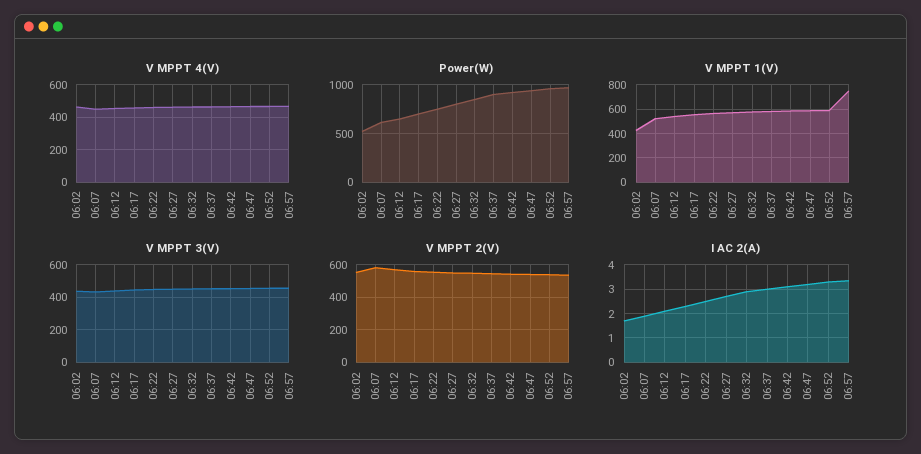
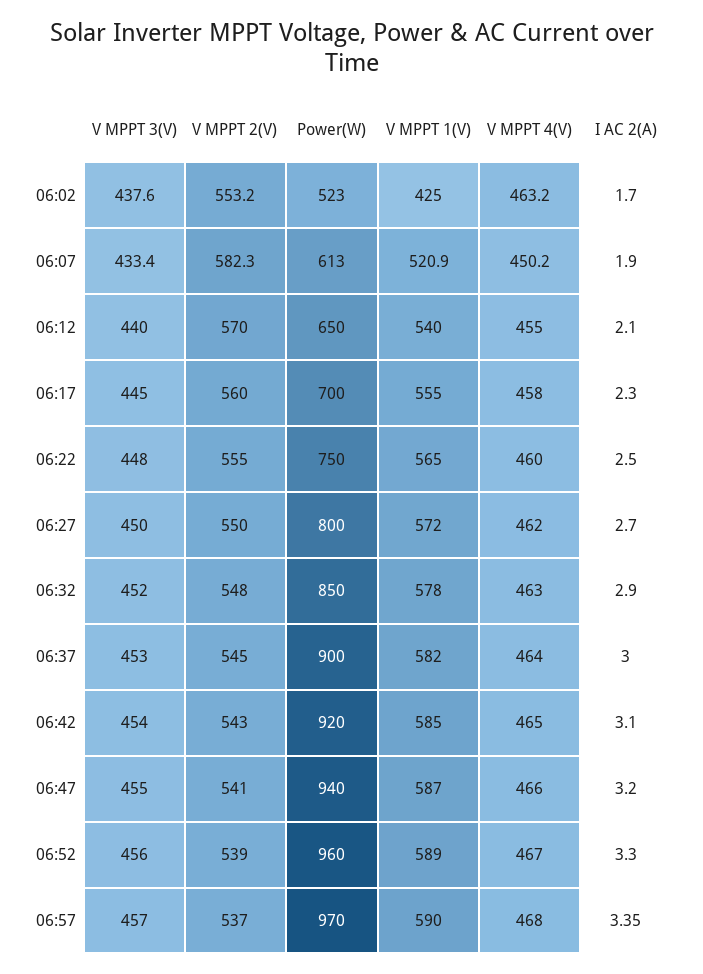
  {
    "V MPPT 4(V)": {
      "06:02": 463.2,
      "06:07": 450.2,
      "06:12": 455,
      "06:17": 458,
      "06:22": 460,
      "06:27": 462,
      "06:32": 463,
      "06:37": 464,
      "06:42": 465,
      "06:47": 466,
      "06:52": 467,
      "06:57": 468
    },
    "Power(W)": {
      "06:02": 523,
      "06:07": 613,
      "06:12": 650,
      "06:17": 700,
      "06:22": 750,
      "06:27": 800,
      "06:32": 850,
      "06:37": 900,
      "06:42": 920,
      "06:47": 940,
      "06:52": 960,
      "06:57": 970
    },
    "V MPPT 1(V)": {
      "06:02": 425,
      "06:07": 520.9,
      "06:12": 540,
      "06:17": 555,
      "06:22": 565,
      "06:27": 572,
      "06:32": 578,
      "06:37": 582,
      "06:42": 585,
      "06:47": 587,
      "06:52": 589,
-     "06:57": 750
+     "06:57": 590
    },
    "V MPPT 3(V)": {
      "06:02": 437.6,
      "06:07": 433.4,
      "06:12": 440,
      "06:17": 445,
      "06:22": 448,
      "06:27": 450,
      "06:32": 452,
      "06:37": 453,
      "06:42": 454,
      "06:47": 455,
      "06:52": 456,
      "06:57": 457
    },
    "V MPPT 2(V)": {
      "06:02": 553.2,
      "06:07": 582.3,
      "06:12": 570,
      "06:17": 560,
      "06:22": 555,
      "06:27": 550,
      "06:32": 548,
      "06:37": 545,
      "06:42": 543,
      "06:47": 541,
      "06:52": 539,
      "06:57": 537
    },
    "I AC 2(A)": {
      "06:02": 1.7,
      "06:07": 1.9,
      "06:12": 2.1,
      "06:17": 2.3,
      "06:22": 2.5,
      "06:27": 2.7,
      "06:32": 2.9,
      "06:37": 3,
      "06:42": 3.1,
      "06:47": 3.2,
      "06:52": 3.3,
      "06:57": 3.35
    }
  }

